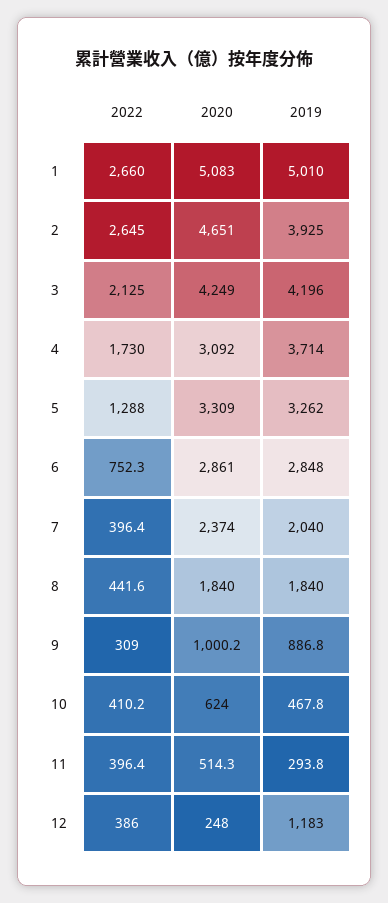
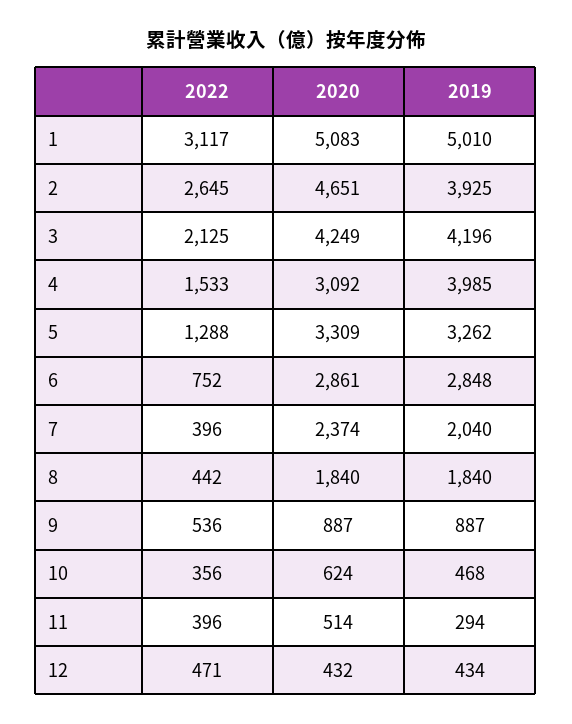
  {
    "2022": {
-     "1": 2660,
+     "1": 3117,
      "2": 2645,
      "3": 2125,
-     "4": 1730,
+     "4": 1533,
      "5": 1288,
      "6": 752.3,
      "7": 396.4,
      "8": 441.6,
-     "9": 309,
+     "9": 536,
-     "10": 410.2,
+     "10": 356,
      "11": 396.4,
-     "12": 386
+     "12": 471
    },
    "2020": {
      "1": 5083,
      "2": 4651,
      "3": 4249,
      "4": 3092,
      "5": 3309,
      "6": 2861,
      "7": 2374,
      "8": 1840,
-     "9": 1000.2,
+     "9": 887,
      "10": 624,
      "11": 514.3,
-     "12": 248
+     "12": 432
    },
    "2019": {
      "1": 5010,
      "2": 3925,
      "3": 4196,
-     "4": 3714,
+     "4": 3985,
      "5": 3262,
      "6": 2848,
      "7": 2040,
      "8": 1840,
      "9": 886.8,
      "10": 467.8,
      "11": 293.8,
-     "12": 1183
+     "12": 434
    }
  }

